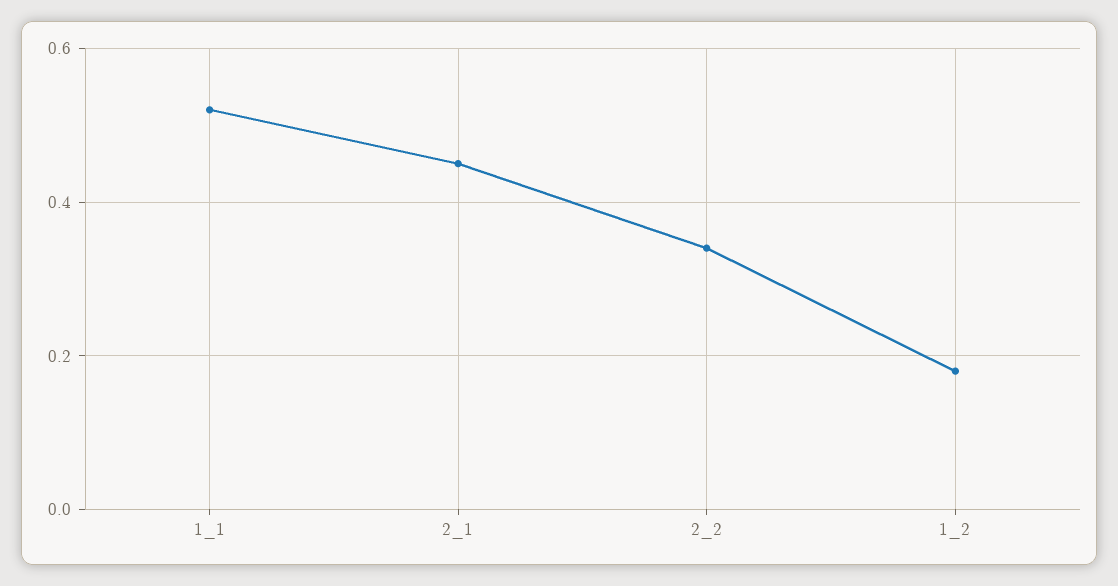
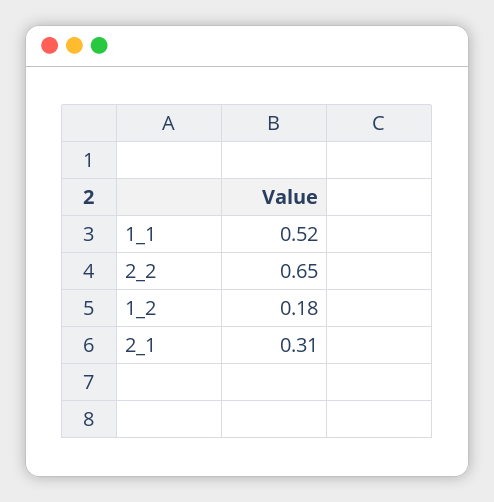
  {
    "1_1": 0.52,
-   "2_1": 0.45,
+   "2_1": 0.31,
-   "2_2": 0.35,
+   "2_2": 0.65,
    "1_2": 0.18
  }

